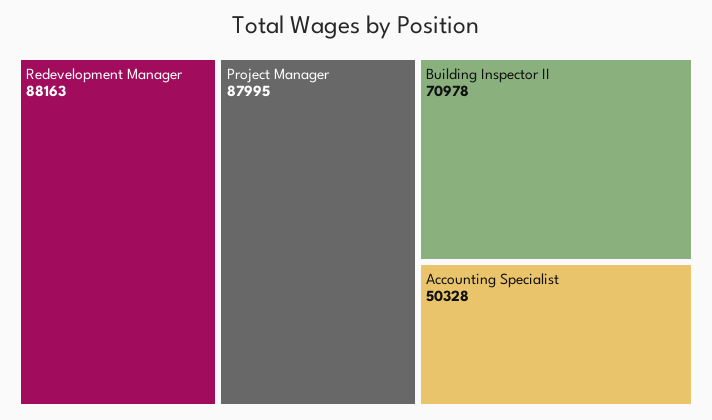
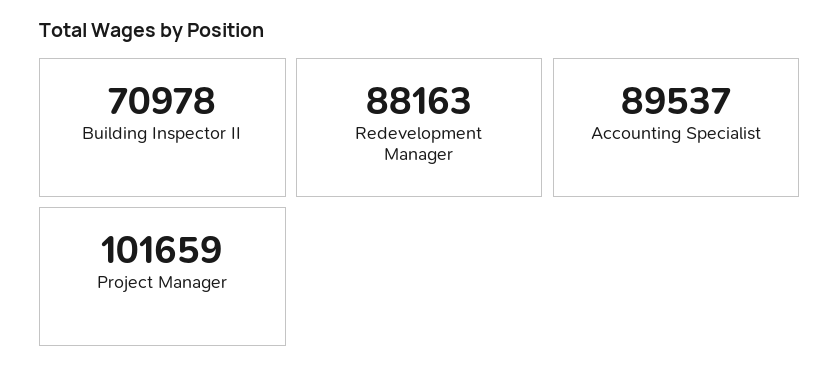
  {
    "Redevelopment Manager": 88163,
-   "Project Manager": 87995,
+   "Project Manager": 101659,
    "Building Inspector II": 70978,
-   "Accounting Specialist": 50328
+   "Accounting Specialist": 89537
  }

